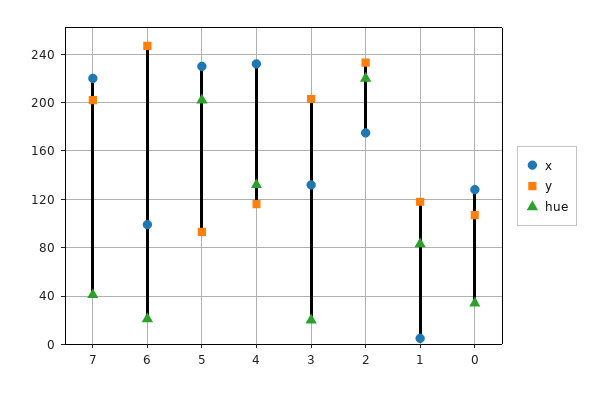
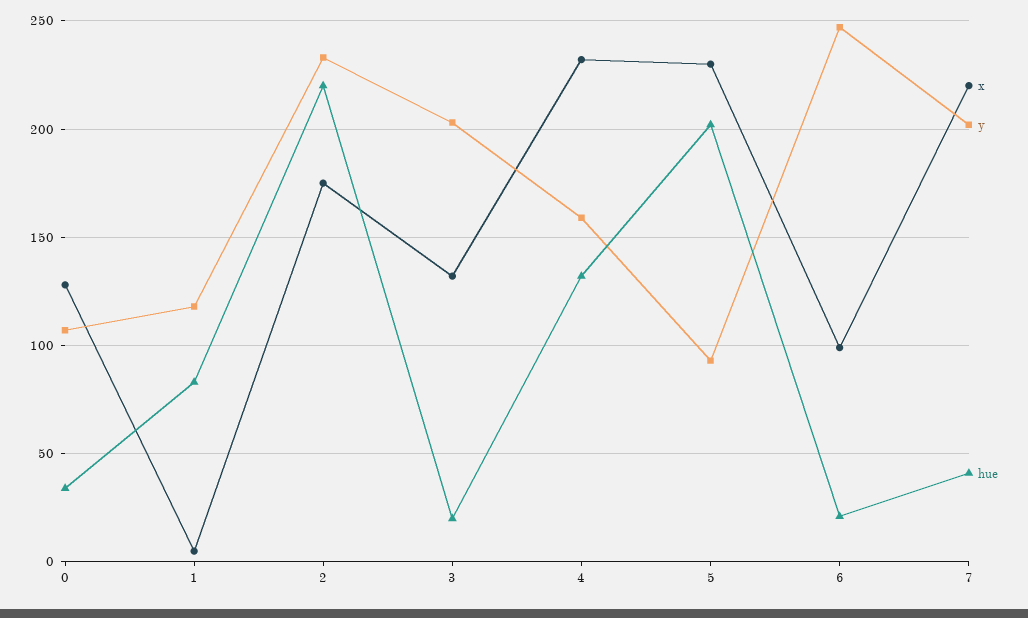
  {
    "x": {
      "7": 220,
      "6": 100,
      "5": 230,
      "4": 230,
      "3": 130,
      "2": 175,
      "1": 5,
      "0": 130
    },
    "y": {
      "7": 200,
      "6": 245,
      "5": 95,
-     "4": 115,
+     "4": 160,
      "3": 205,
      "2": 235,
      "1": 120,
      "0": 105
    },
    "hue": {
      "7": 40,
      "6": 20,
      "5": 200,
      "4": 130,
      "3": 20,
      "2": 220,
      "1": 85,
      "0": 35
    }
  }

